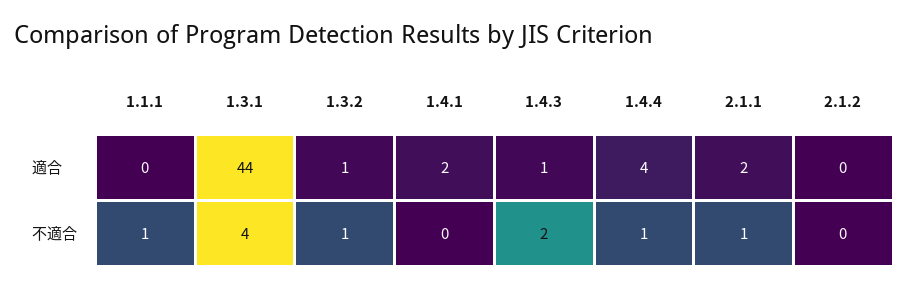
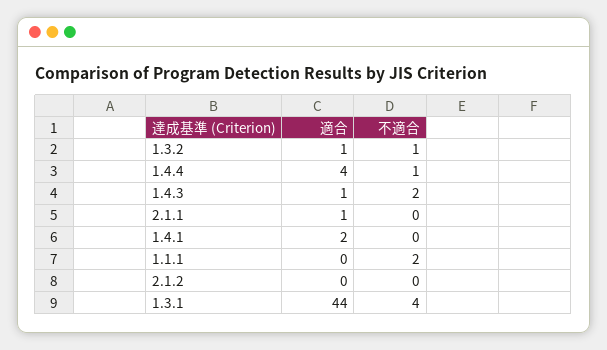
  {
    "1.1.1": {
      "適合": 0,
-     "不適合": 1
+     "不適合": 2
    },
    "1.3.1": {
      "適合": 44,
      "不適合": 4
    },
    "1.3.2": {
      "適合": 1,
      "不適合": 1
    },
    "1.4.1": {
      "適合": 2,
      "不適合": 0
    },
    "1.4.3": {
      "適合": 1,
      "不適合": 2
    },
    "1.4.4": {
      "適合": 4,
      "不適合": 1
    },
    "2.1.1": {
-     "適合": 2,
+     "適合": 1,
-     "不適合": 1
+     "不適合": 0
    },
    "2.1.2": {
      "適合": 0,
      "不適合": 0
    }
  }

